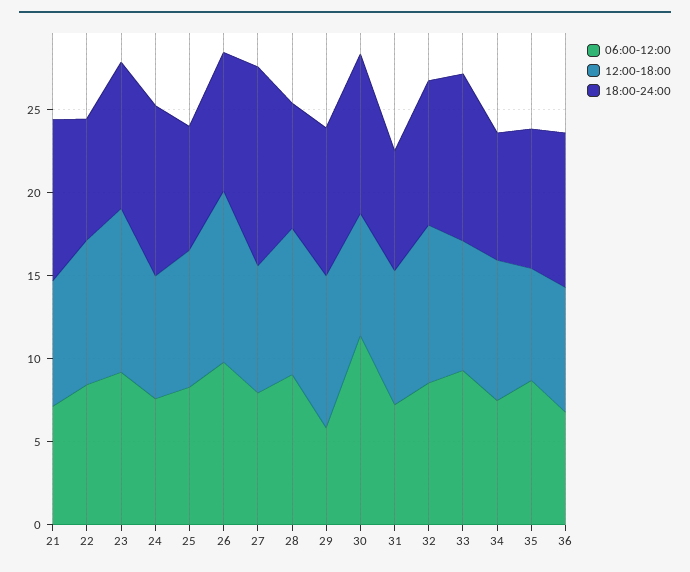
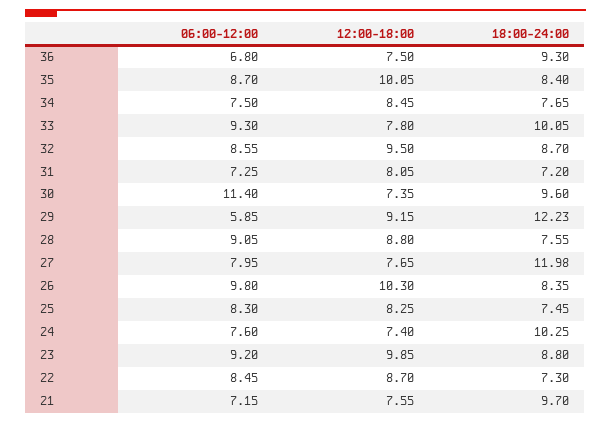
  {
    "06:00-12:00": {
      "21": 7.15,
      "22": 8.45,
      "23": 9.2,
      "24": 7.6,
      "25": 8.3,
      "26": 9.8,
      "27": 7.95,
      "28": 9.05,
      "29": 5.85,
      "30": 11.4,
      "31": 7.25,
      "32": 8.55,
      "33": 9.3,
      "34": 7.5,
      "35": 8.7,
      "36": 6.8
    },
    "12:00-18:00": {
      "21": 7.55,
      "22": 8.7,
      "23": 9.85,
      "24": 7.4,
      "25": 8.25,
      "26": 10.3,
      "27": 7.65,
      "28": 8.8,
      "29": 9.15,
      "30": 7.35,
      "31": 8.05,
      "32": 9.5,
      "33": 7.8,
      "34": 8.45,
-     "35": 7,
+     "35": 10.05,
      "36": 7.5
    },
    "18:00-24:00": {
      "21": 9.7,
      "22": 7.3,
      "23": 8.8,
      "24": 10.25,
      "25": 7.45,
      "26": 8.35,
      "27": 11.98,
      "28": 7.55,
-     "29": 9,
+     "29": 12.23,
      "30": 9.6,
      "31": 7.2,
      "32": 8.7,
      "33": 10.05,
      "34": 7.65,
      "35": 8.4,
      "36": 9.3
    }
  }

